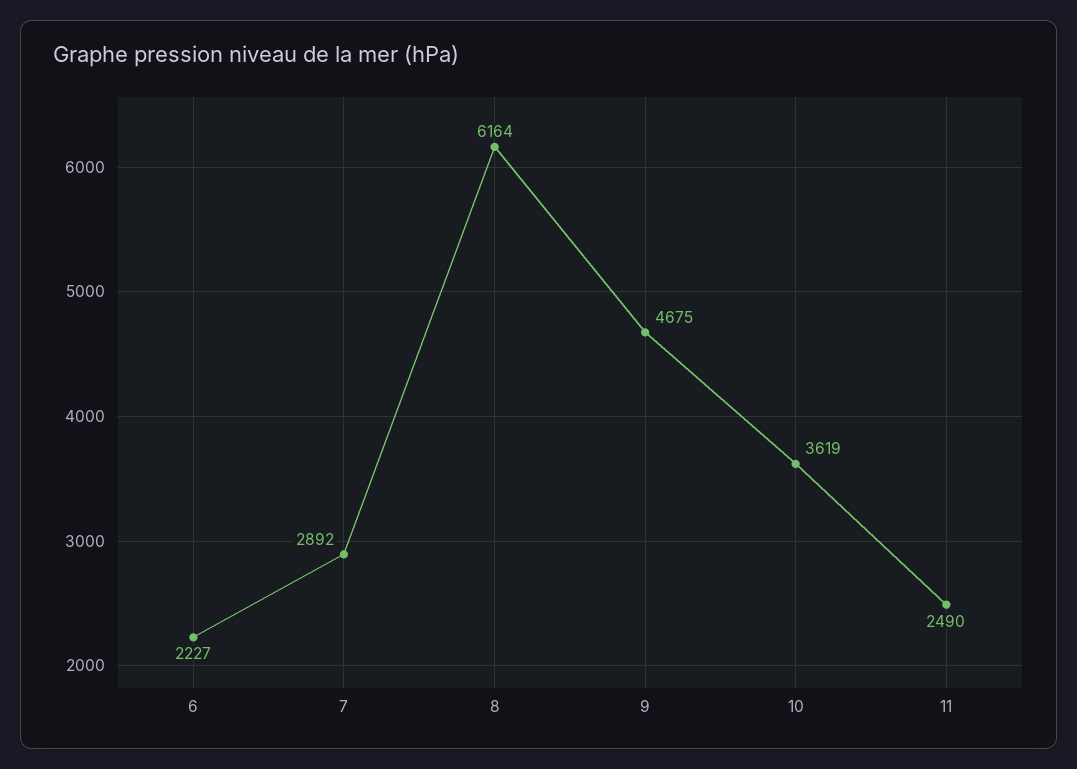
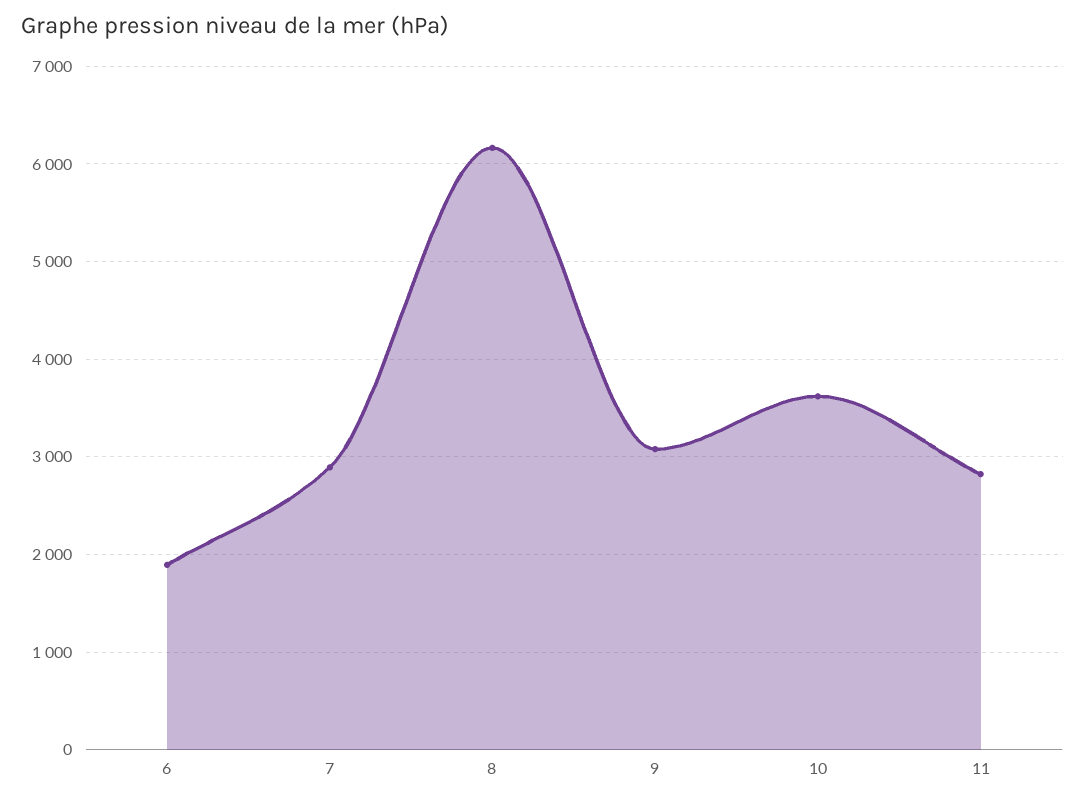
  {
-   "6": 2227,
+   "6": 1900,
    "7": 2892,
    "8": 6164,
-   "9": 4675,
+   "9": 3100,
    "10": 3619,
-   "11": 2490
+   "11": 2800
  }

